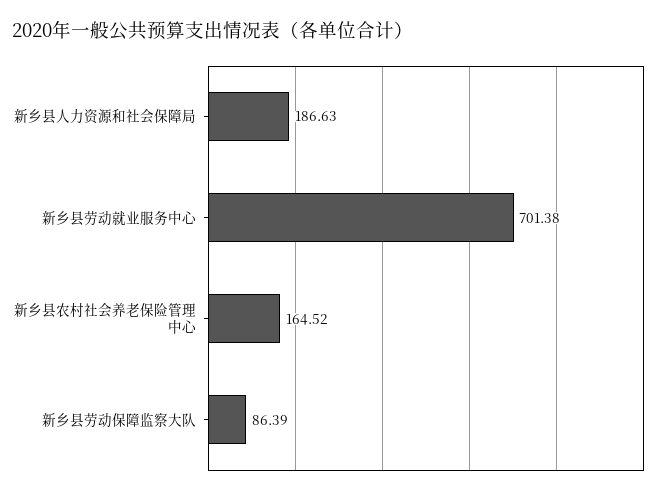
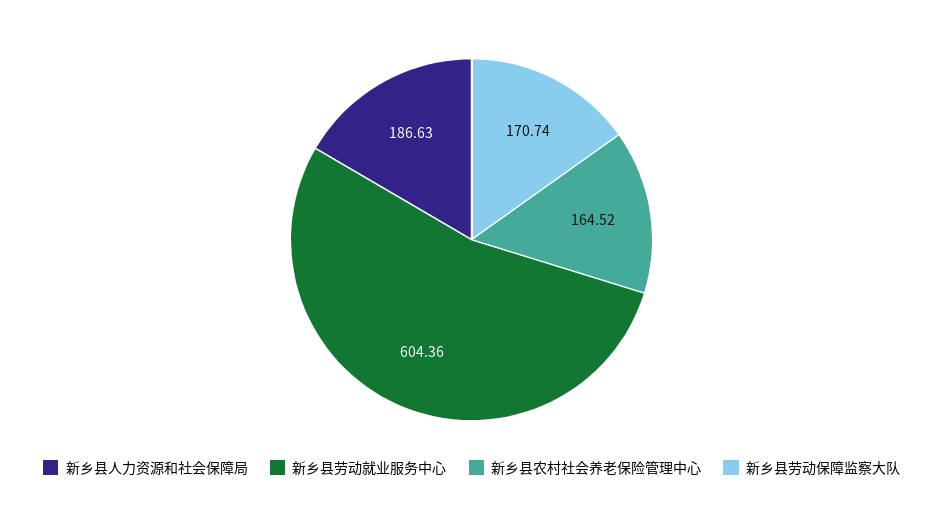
  {
    "新乡县人力资源和社会保障局": 186.63,
-   "新乡县劳动就业服务中心": 701.38,
+   "新乡县劳动就业服务中心": 604.36,
    "新乡县农村社会养老保险管理中心": 164.52,
-   "新乡县劳动保障监察大队": 86.39
+   "新乡县劳动保障监察大队": 170.74
  }

